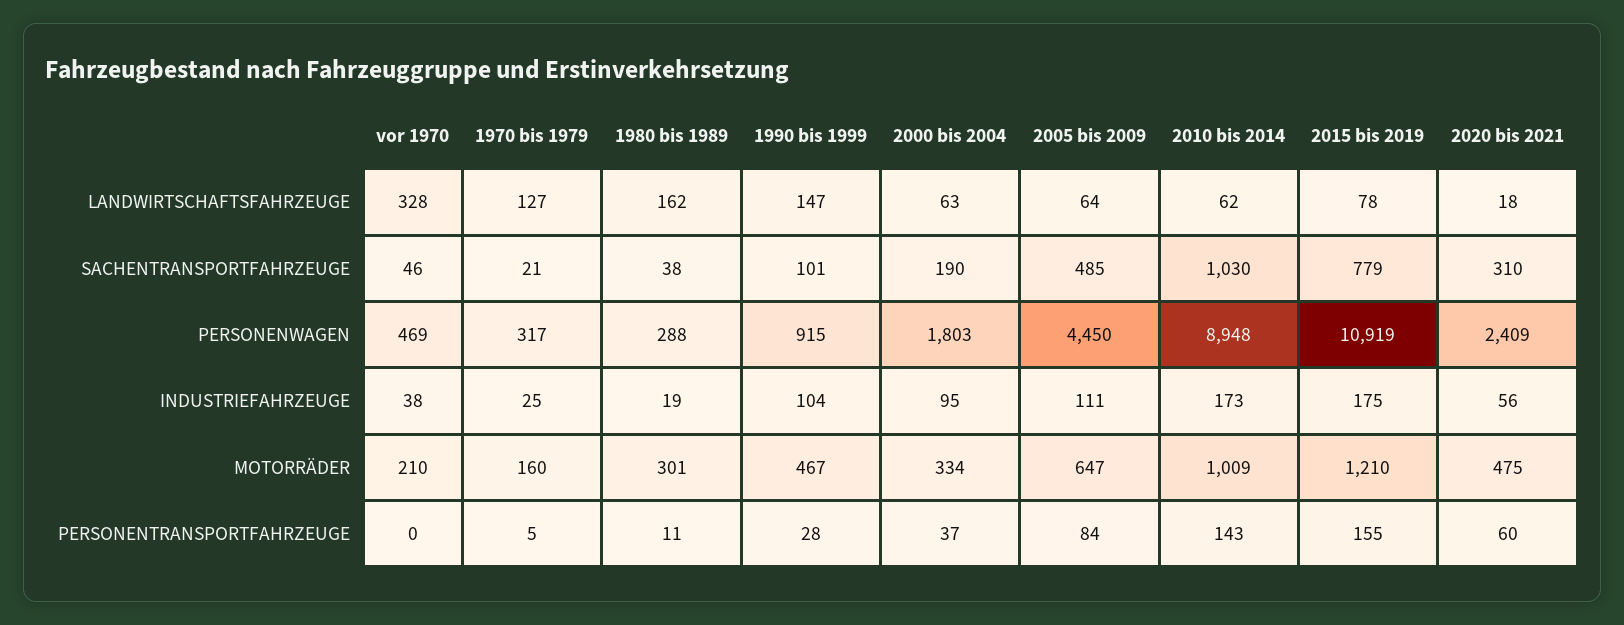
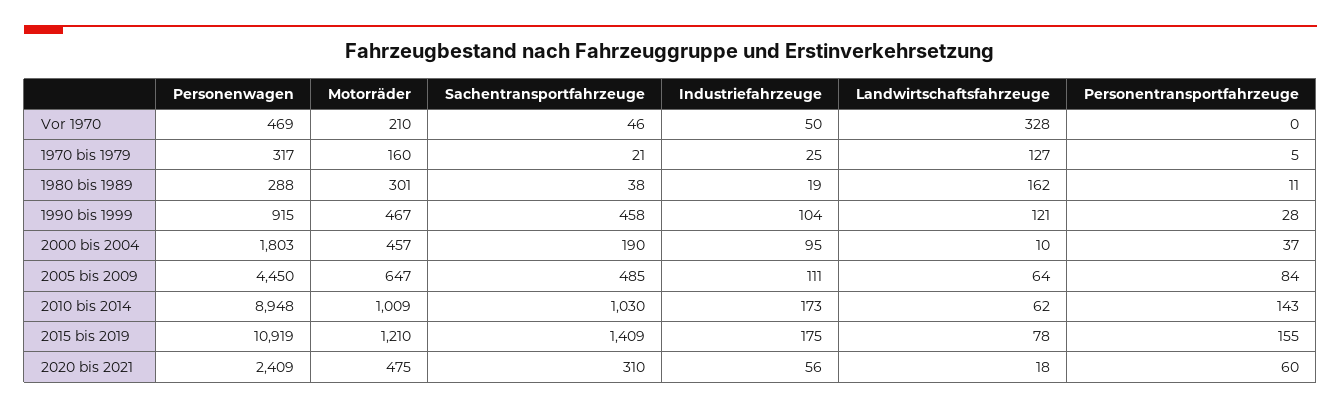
  {
    "vor 1970": {
      "LANDWIRTSCHAFTSFAHRZEUGE": 328,
      "SACHENTRANSPORTFAHRZEUGE": 46,
      "PERSONENWAGEN": 469,
-     "INDUSTRIEFAHRZEUGE": 38,
+     "INDUSTRIEFAHRZEUGE": 50,
      "MOTORRÄDER": 210,
      "PERSONENTRANSPORTFAHRZEUGE": 0
    },
    "1970 bis 1979": {
      "LANDWIRTSCHAFTSFAHRZEUGE": 127,
      "SACHENTRANSPORTFAHRZEUGE": 21,
      "PERSONENWAGEN": 317,
      "INDUSTRIEFAHRZEUGE": 25,
      "MOTORRÄDER": 160,
      "PERSONENTRANSPORTFAHRZEUGE": 5
    },
    "1980 bis 1989": {
      "LANDWIRTSCHAFTSFAHRZEUGE": 162,
      "SACHENTRANSPORTFAHRZEUGE": 38,
      "PERSONENWAGEN": 288,
      "INDUSTRIEFAHRZEUGE": 19,
      "MOTORRÄDER": 301,
      "PERSONENTRANSPORTFAHRZEUGE": 11
    },
    "1990 bis 1999": {
-     "LANDWIRTSCHAFTSFAHRZEUGE": 147,
+     "LANDWIRTSCHAFTSFAHRZEUGE": 121,
-     "SACHENTRANSPORTFAHRZEUGE": 101,
+     "SACHENTRANSPORTFAHRZEUGE": 458,
      "PERSONENWAGEN": 915,
      "INDUSTRIEFAHRZEUGE": 104,
      "MOTORRÄDER": 467,
      "PERSONENTRANSPORTFAHRZEUGE": 28
    },
    "2000 bis 2004": {
-     "LANDWIRTSCHAFTSFAHRZEUGE": 63,
+     "LANDWIRTSCHAFTSFAHRZEUGE": 10,
      "SACHENTRANSPORTFAHRZEUGE": 190,
      "PERSONENWAGEN": 1803,
      "INDUSTRIEFAHRZEUGE": 95,
-     "MOTORRÄDER": 334,
+     "MOTORRÄDER": 457,
      "PERSONENTRANSPORTFAHRZEUGE": 37
    },
    "2005 bis 2009": {
      "LANDWIRTSCHAFTSFAHRZEUGE": 64,
      "SACHENTRANSPORTFAHRZEUGE": 485,
      "PERSONENWAGEN": 4450,
      "INDUSTRIEFAHRZEUGE": 111,
      "MOTORRÄDER": 647,
      "PERSONENTRANSPORTFAHRZEUGE": 84
    },
    "2010 bis 2014": {
      "LANDWIRTSCHAFTSFAHRZEUGE": 62,
      "SACHENTRANSPORTFAHRZEUGE": 1030,
      "PERSONENWAGEN": 8948,
      "INDUSTRIEFAHRZEUGE": 173,
      "MOTORRÄDER": 1009,
      "PERSONENTRANSPORTFAHRZEUGE": 143
    },
    "2015 bis 2019": {
      "LANDWIRTSCHAFTSFAHRZEUGE": 78,
-     "SACHENTRANSPORTFAHRZEUGE": 779,
+     "SACHENTRANSPORTFAHRZEUGE": 1409,
      "PERSONENWAGEN": 10919,
      "INDUSTRIEFAHRZEUGE": 175,
      "MOTORRÄDER": 1210,
      "PERSONENTRANSPORTFAHRZEUGE": 155
    },
    "2020 bis 2021": {
      "LANDWIRTSCHAFTSFAHRZEUGE": 18,
      "SACHENTRANSPORTFAHRZEUGE": 310,
      "PERSONENWAGEN": 2409,
      "INDUSTRIEFAHRZEUGE": 56,
      "MOTORRÄDER": 475,
      "PERSONENTRANSPORTFAHRZEUGE": 60
    }
  }

